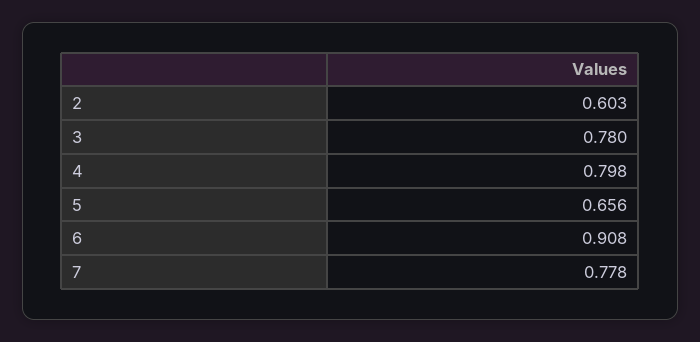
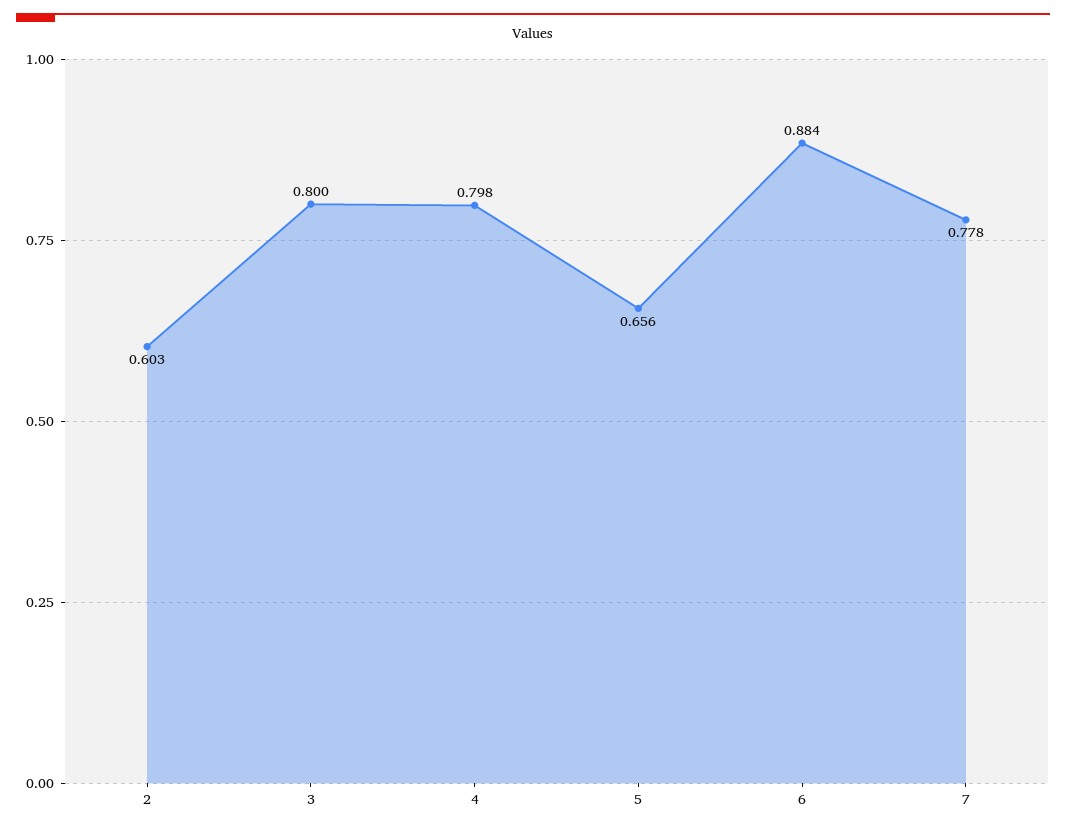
  {
    "2": 0.603,
-   "3": 0.78,
+   "3": 0.8,
    "4": 0.798,
    "5": 0.656,
-   "6": 0.908,
+   "6": 0.884,
    "7": 0.778
  }

